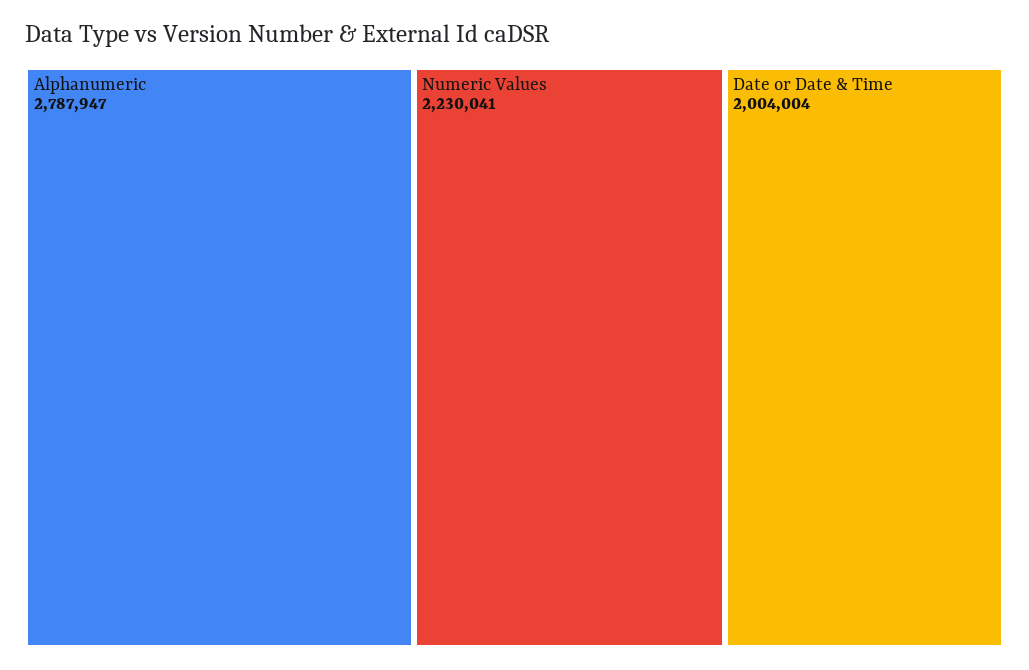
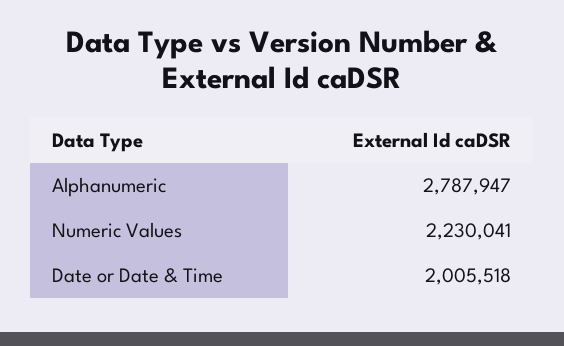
  {
    "Alphanumeric": 2787947,
    "Numeric Values": 2230041,
-   "Date or Date & Time": 2004004
+   "Date or Date & Time": 2005518
  }

